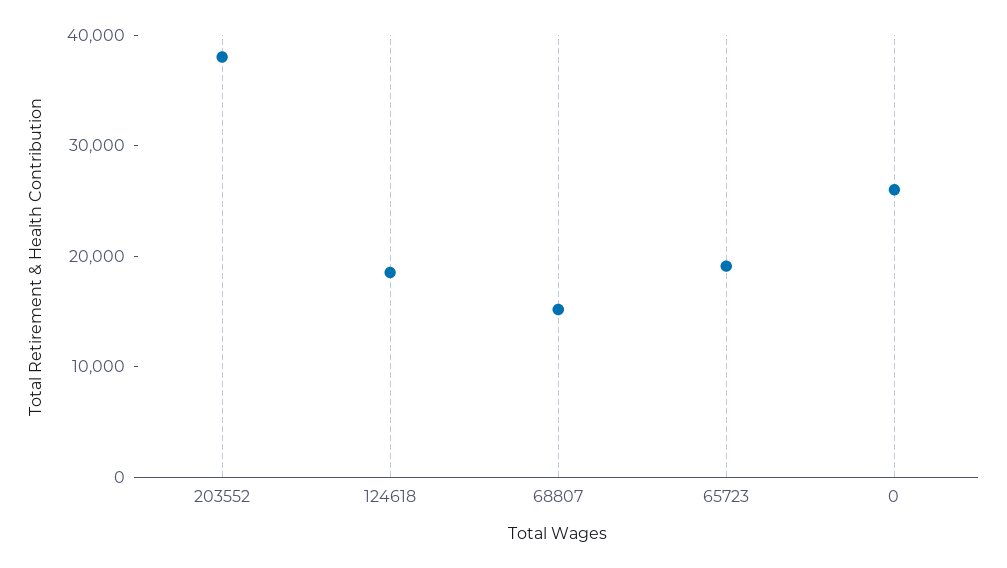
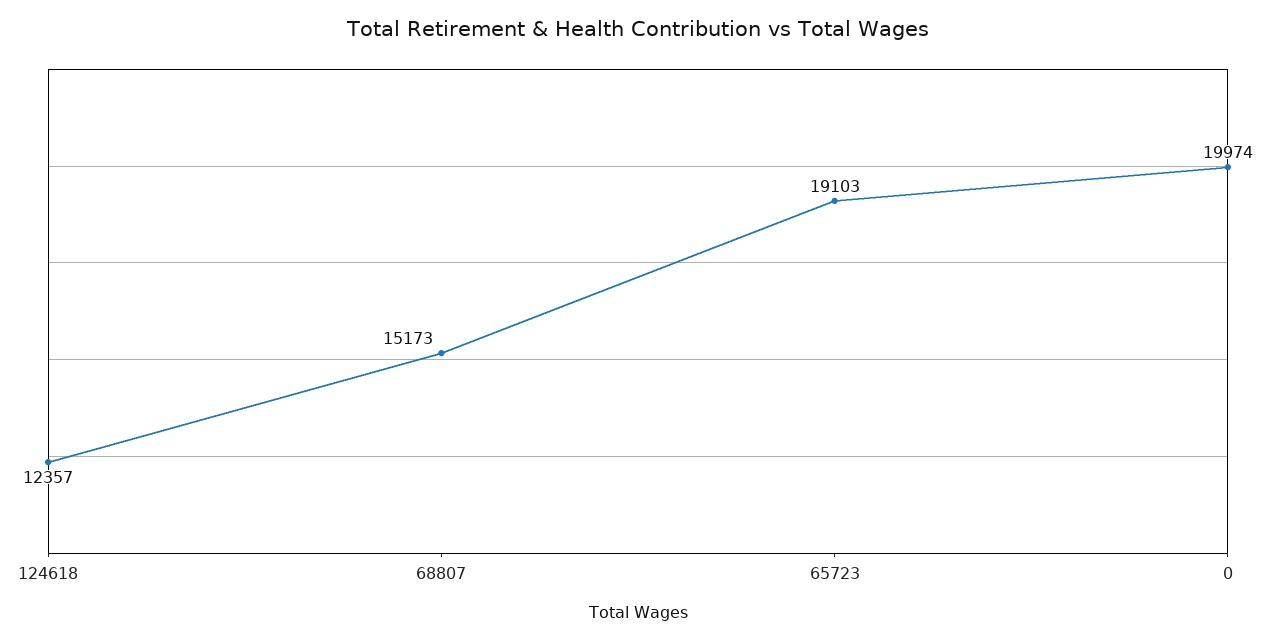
  {
-   "203552": 38000,
-   "124618": 18000,
+   "124618": 12357,
    "68807": 15173,
    "65723": 19103,
-   "0": 26000
+   "0": 19974
  }

